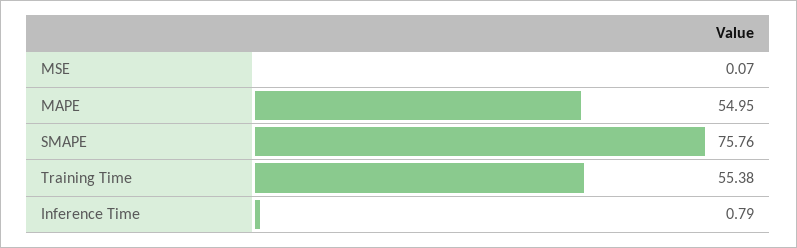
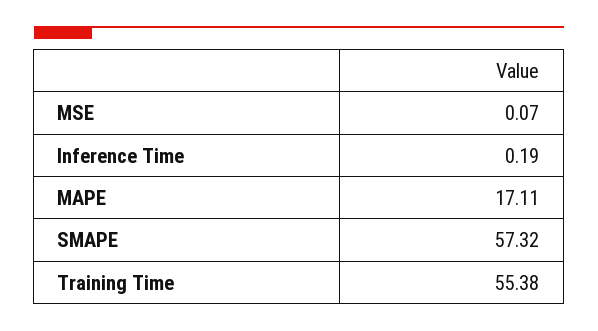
  {
    "MSE": 0.07,
-   "MAPE": 54.95,
+   "MAPE": 17.11,
-   "SMAPE": 75.76,
+   "SMAPE": 57.32,
    "Training Time": 55.38,
-   "Inference Time": 0.79
+   "Inference Time": 0.19
  }

